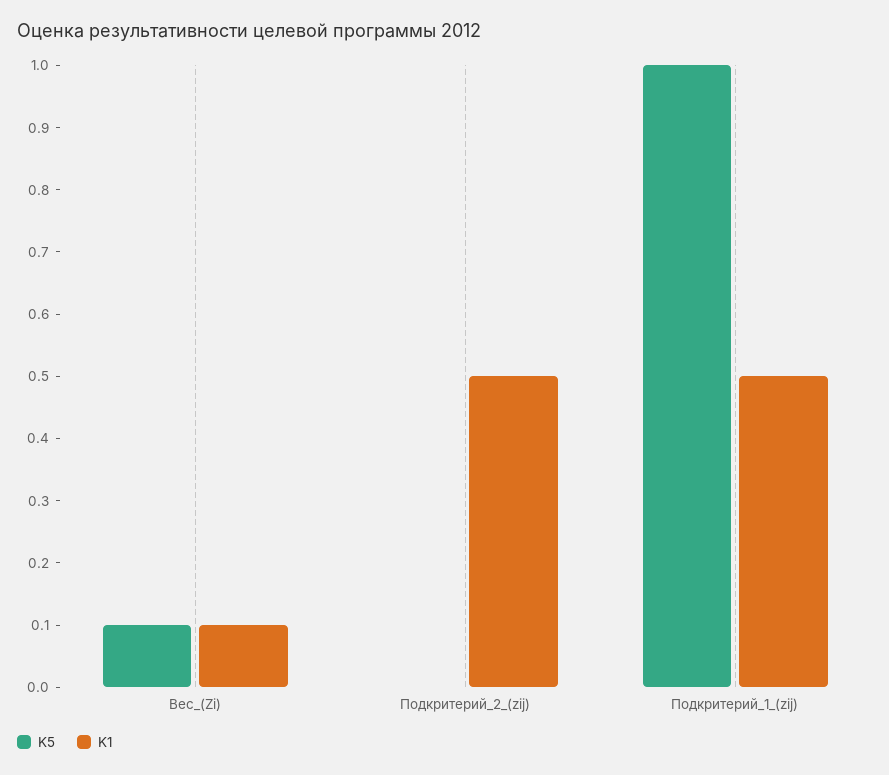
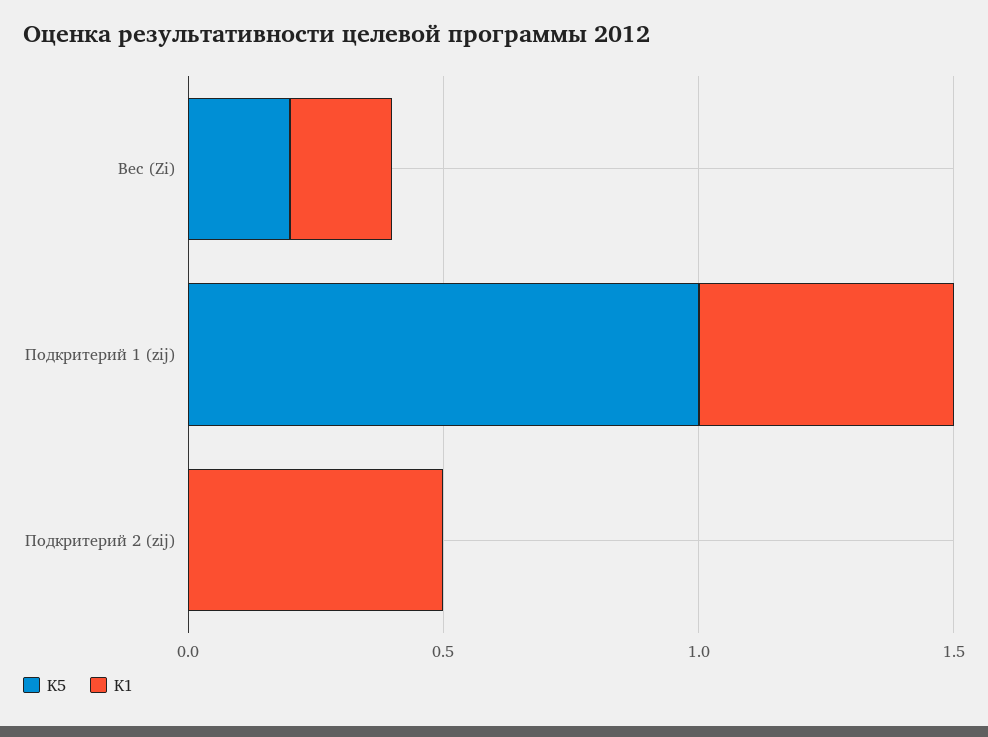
  {
    "K5": {
-     "Вес_(Zi)": 0.1,
+     "Вес_(Zi)": 0.2,
      "Подкритерий_2_(zij)": 0,
      "Подкритерий_1_(zij)": 1
    },
    "K1": {
-     "Вес_(Zi)": 0.1,
+     "Вес_(Zi)": 0.2,
      "Подкритерий_2_(zij)": 0.5,
      "Подкритерий_1_(zij)": 0.5
    }
  }

